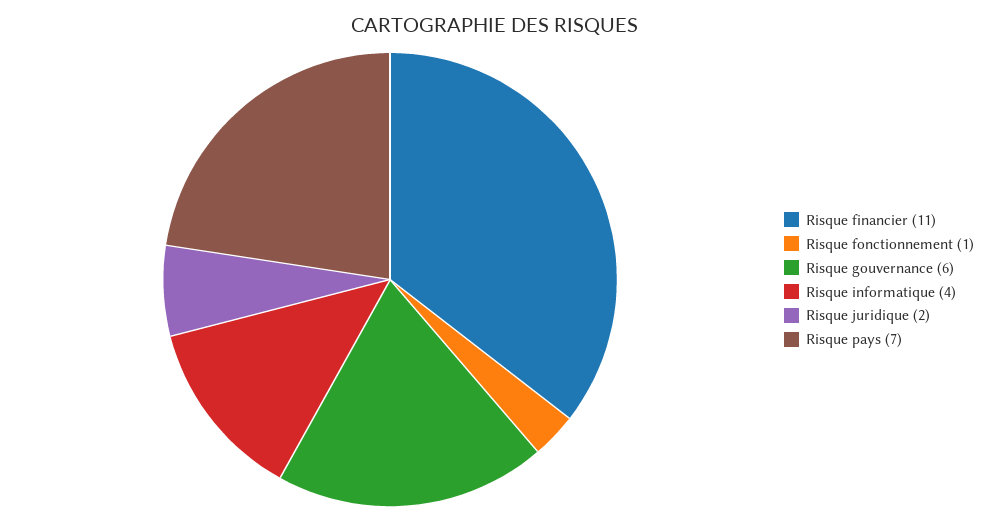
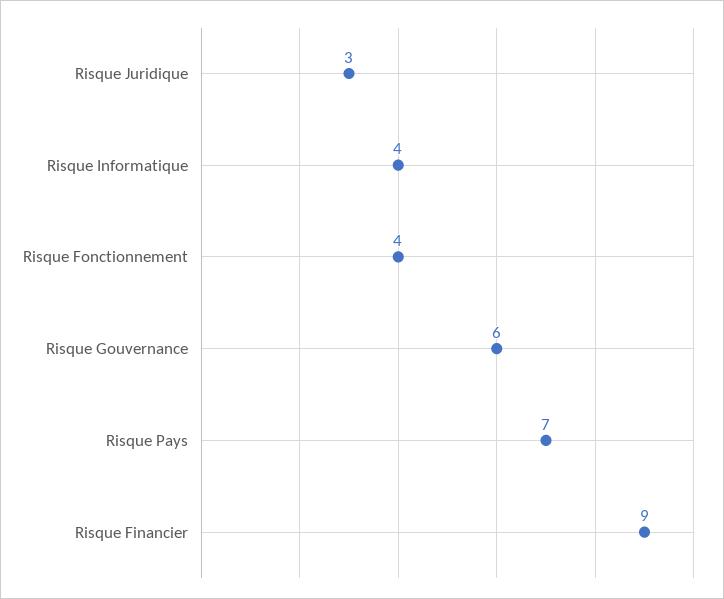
  {
-   "Risque financier": 11,
+   "Risque financier": 9,
-   "Risque fonctionnement": 1,
+   "Risque fonctionnement": 4,
    "Risque gouvernance": 6,
    "Risque informatique": 4,
-   "Risque juridique": 2,
+   "Risque juridique": 3,
    "Risque pays": 7
  }

